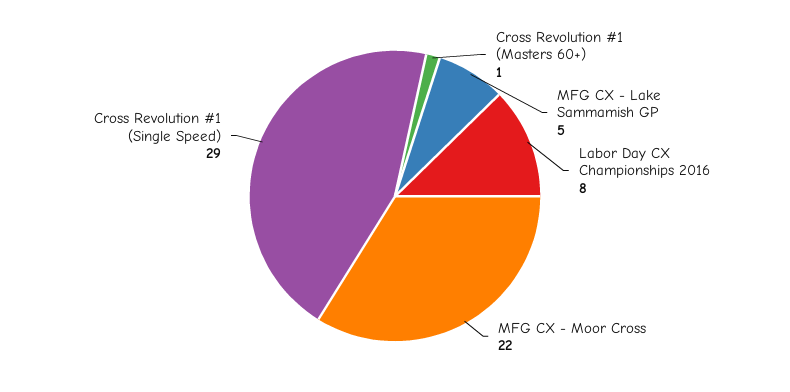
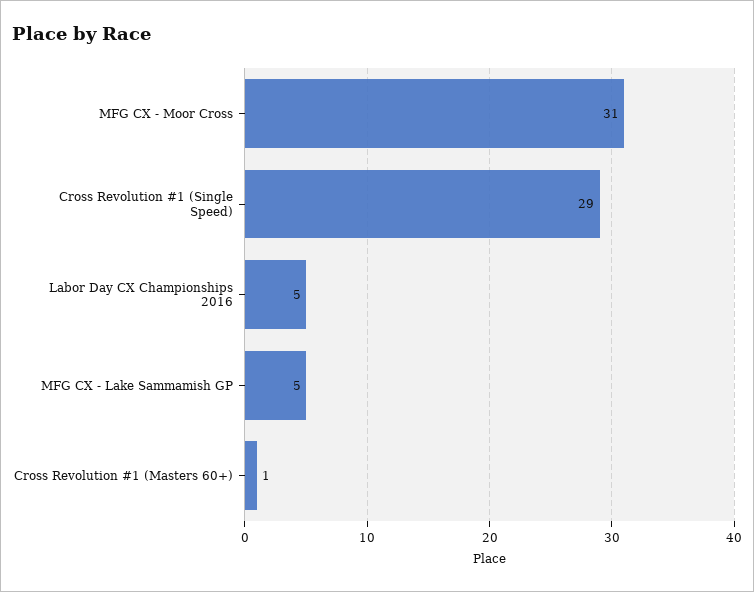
  {
    "Cross Revolution #1 (Masters 60+)": 1,
    "MFG CX - Lake Sammamish GP": 5,
-   "Labor Day CX Championships 2016": 8,
+   "Labor Day CX Championships 2016": 5,
-   "MFG CX - Moor Cross": 22,
+   "MFG CX - Moor Cross": 31,
    "Cross Revolution #1 (Single Speed)": 29
  }

